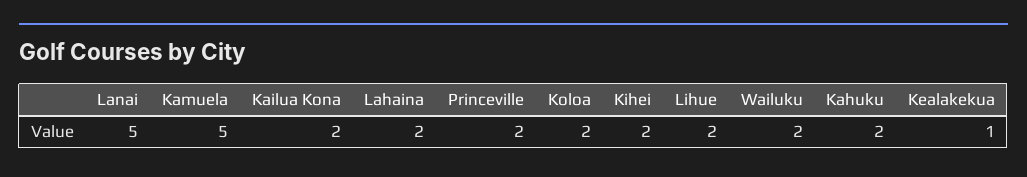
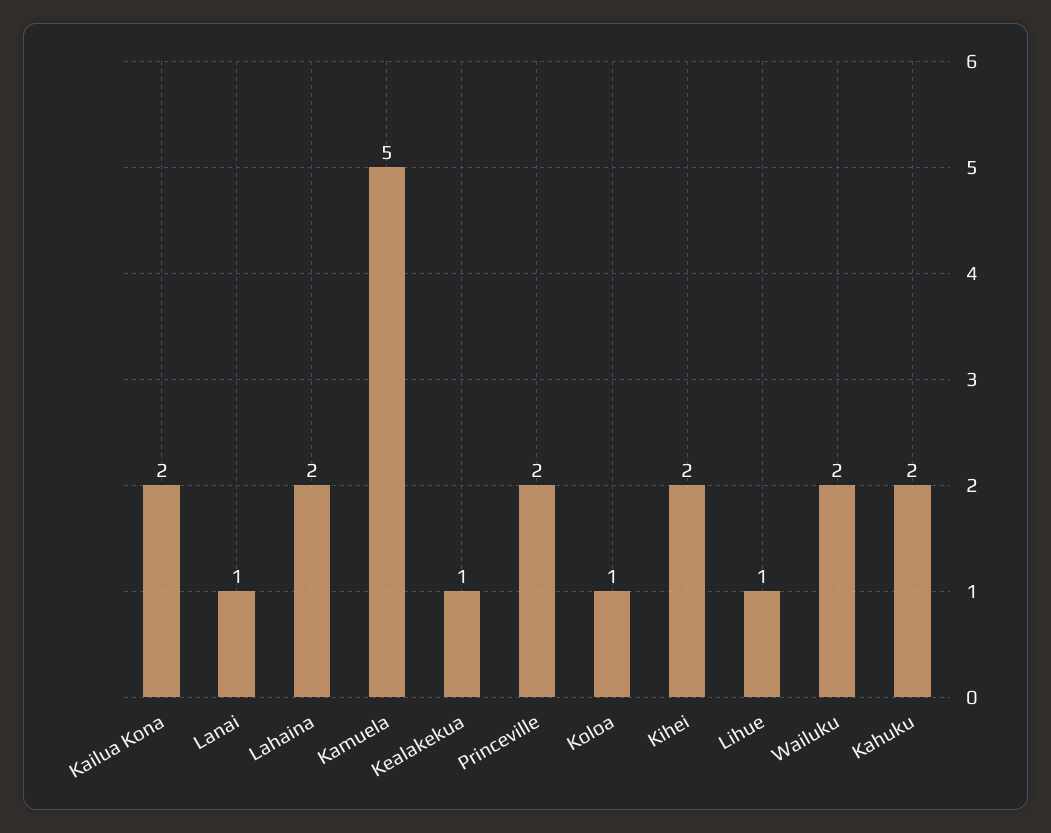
  {
-   "Lanai": 5,
+   "Lanai": 1,
    "Kamuela": 5,
    "Kailua Kona": 2,
    "Lahaina": 2,
    "Princeville": 2,
-   "Koloa": 2,
+   "Koloa": 1,
    "Kihei": 2,
-   "Lihue": 2,
+   "Lihue": 1,
    "Wailuku": 2,
    "Kahuku": 2,
    "Kealakekua": 1
  }

